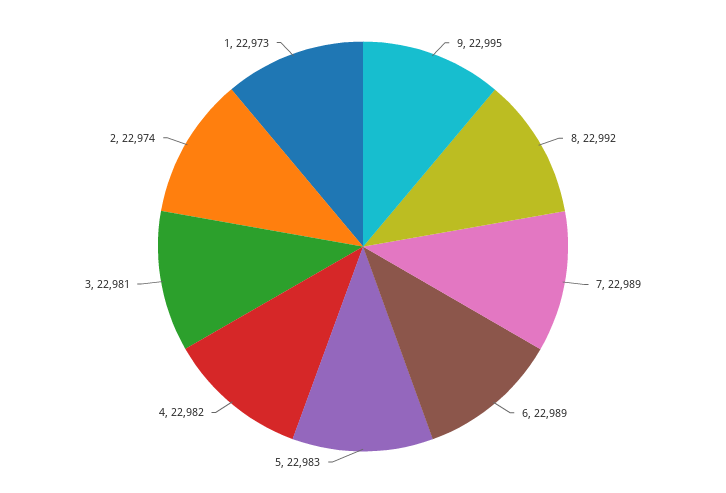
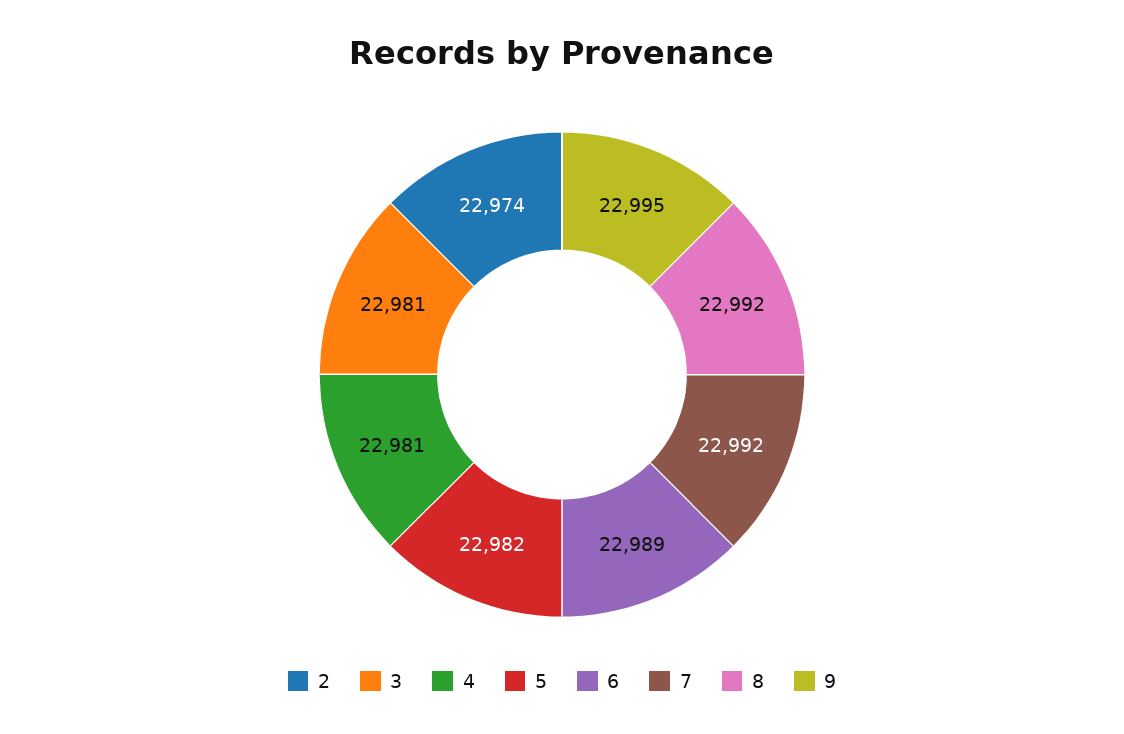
  {
    "9": 22995,
    "8": 22992,
-   "7": 22989,
+   "7": 22992,
    "6": 22989,
-   "5": 22983,
+   "5": 22982,
-   "4": 22982,
+   "4": 22981,
    "3": 22981,
-   "2": 22974,
+   "2": 22974
-   "1": 22973
  }

